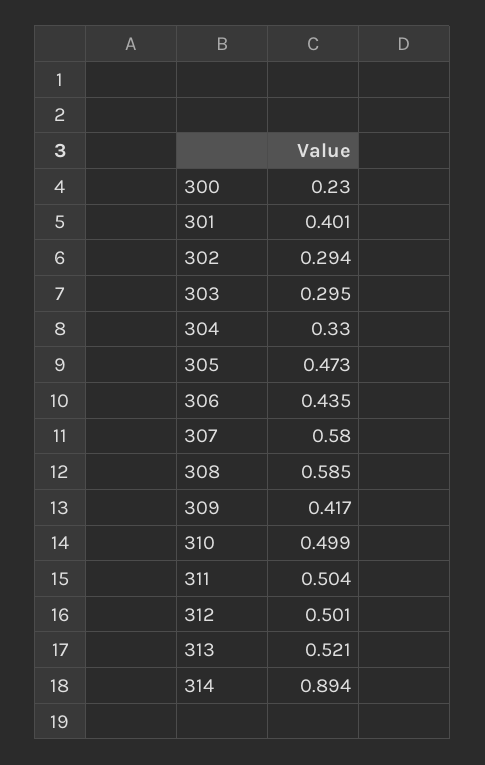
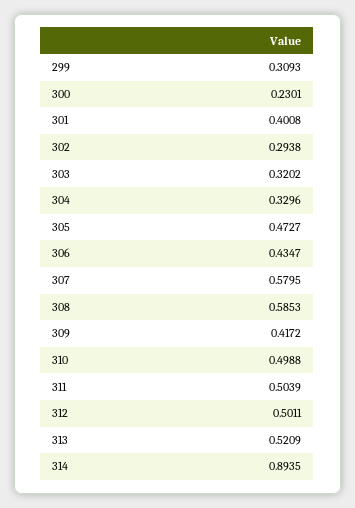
  {
    "300": 0.2301,
    "301": 0.4008,
    "302": 0.2938,
-   "303": 0.295,
+   "303": 0.3202,
    "304": 0.3296,
    "305": 0.4727,
    "306": 0.4347,
    "307": 0.5795,
    "308": 0.5853,
    "309": 0.4172,
    "310": 0.4988,
    "311": 0.5039,
    "312": 0.5011,
    "313": 0.5209,
-   "314": 0.8935
+   "314": 0.8935,
+   "299": 0.3093
  }

